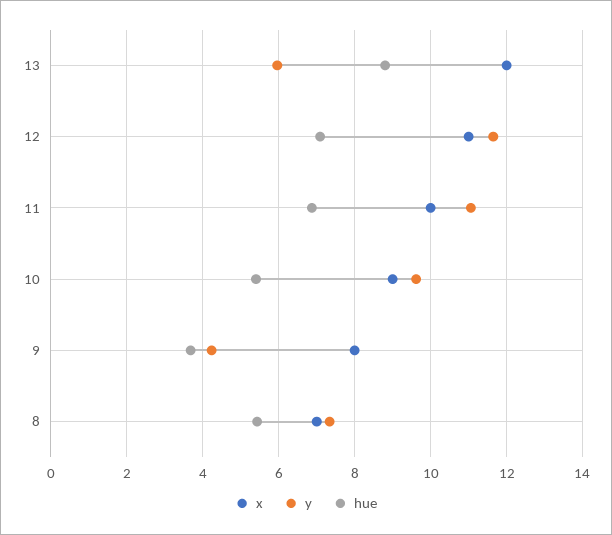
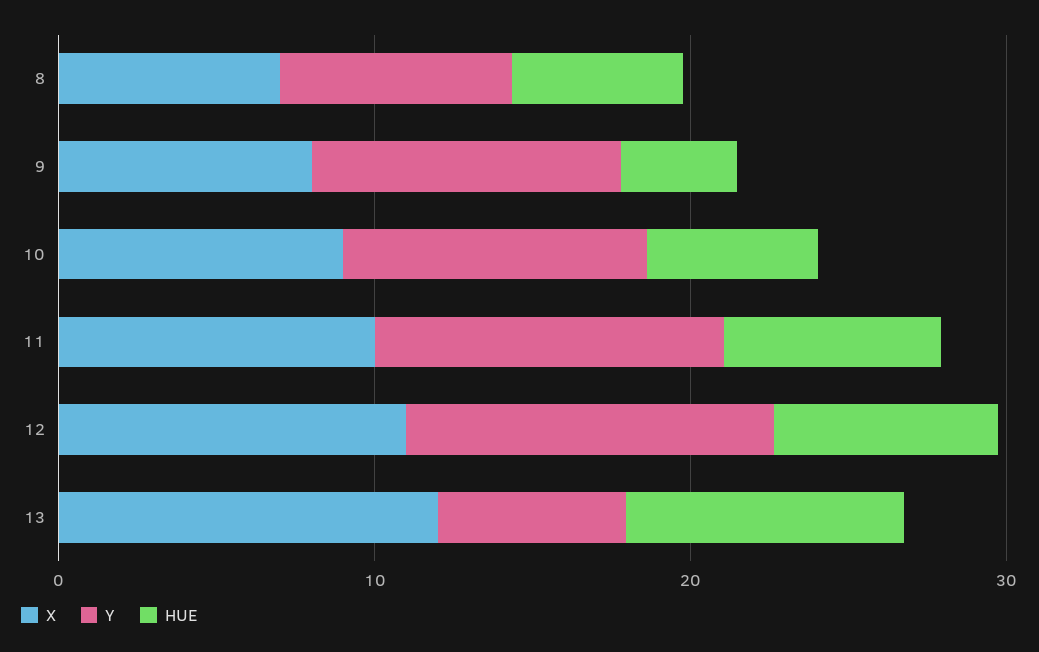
  {
    "x": {
      "13": 12,
      "12": 11,
      "11": 10,
      "10": 9,
      "9": 8,
      "8": 7
    },
    "y": {
      "13": 6,
      "12": 11.6,
      "11": 11,
      "10": 9.6,
-     "9": 4.2,
+     "9": 10,
      "8": 7.4
    },
    "hue": {
      "13": 8.8,
      "12": 7,
      "11": 6.8,
      "10": 5.4,
      "9": 3.6,
      "8": 5.4
    }
  }

